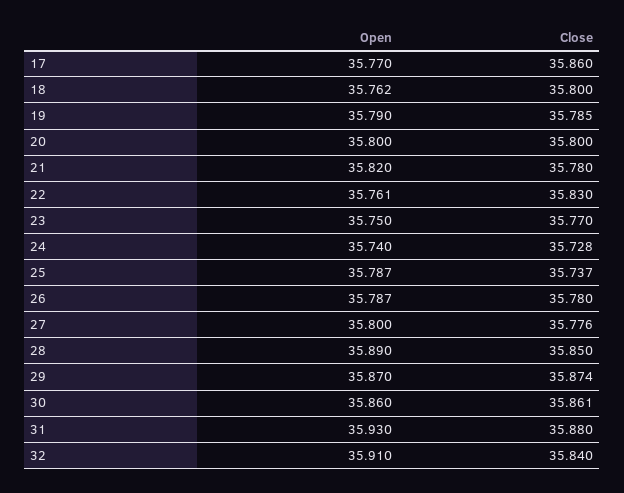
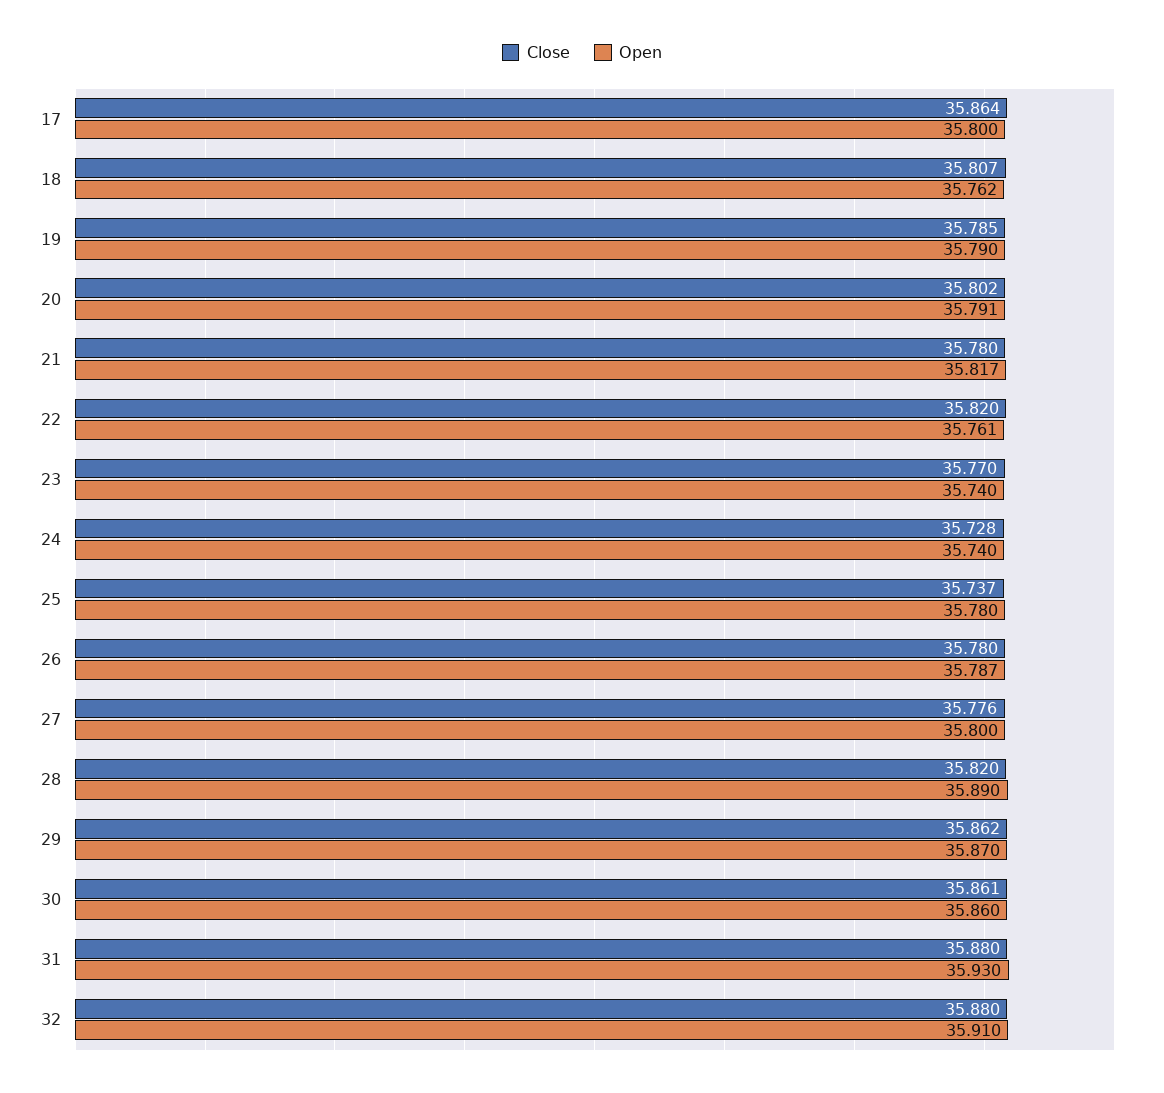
  {
    "Open": {
-     "17": 35.77,
+     "17": 35.8,
      "18": 35.762,
      "19": 35.79,
-     "20": 35.8,
+     "20": 35.791,
-     "21": 35.82,
+     "21": 35.817,
      "22": 35.761,
-     "23": 35.75,
+     "23": 35.74,
      "24": 35.74,
-     "25": 35.787,
+     "25": 35.78,
      "26": 35.787,
      "27": 35.8,
      "28": 35.89,
      "29": 35.87,
      "30": 35.86,
      "31": 35.93,
      "32": 35.91
    },
    "Close": {
-     "17": 35.86,
+     "17": 35.864,
-     "18": 35.8,
+     "18": 35.807,
      "19": 35.785,
-     "20": 35.8,
+     "20": 35.802,
      "21": 35.78,
-     "22": 35.83,
+     "22": 35.82,
      "23": 35.77,
      "24": 35.728,
      "25": 35.737,
      "26": 35.78,
      "27": 35.776,
-     "28": 35.85,
+     "28": 35.82,
-     "29": 35.874,
+     "29": 35.862,
      "30": 35.861,
      "31": 35.88,
-     "32": 35.84
+     "32": 35.88
    }
  }

